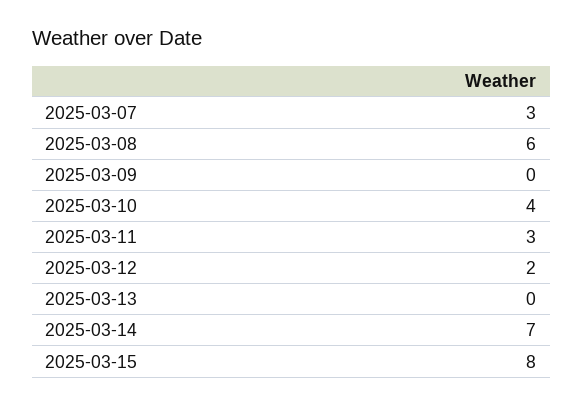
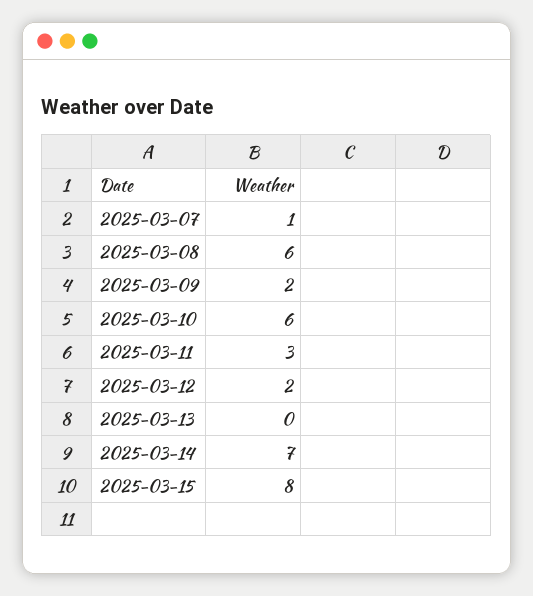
  {
-   "2025-03-07": 3,
+   "2025-03-07": 1,
    "2025-03-08": 6,
-   "2025-03-09": 0,
+   "2025-03-09": 2,
-   "2025-03-10": 4,
+   "2025-03-10": 6,
    "2025-03-11": 3,
    "2025-03-12": 2,
    "2025-03-13": 0,
    "2025-03-14": 7,
    "2025-03-15": 8
  }

